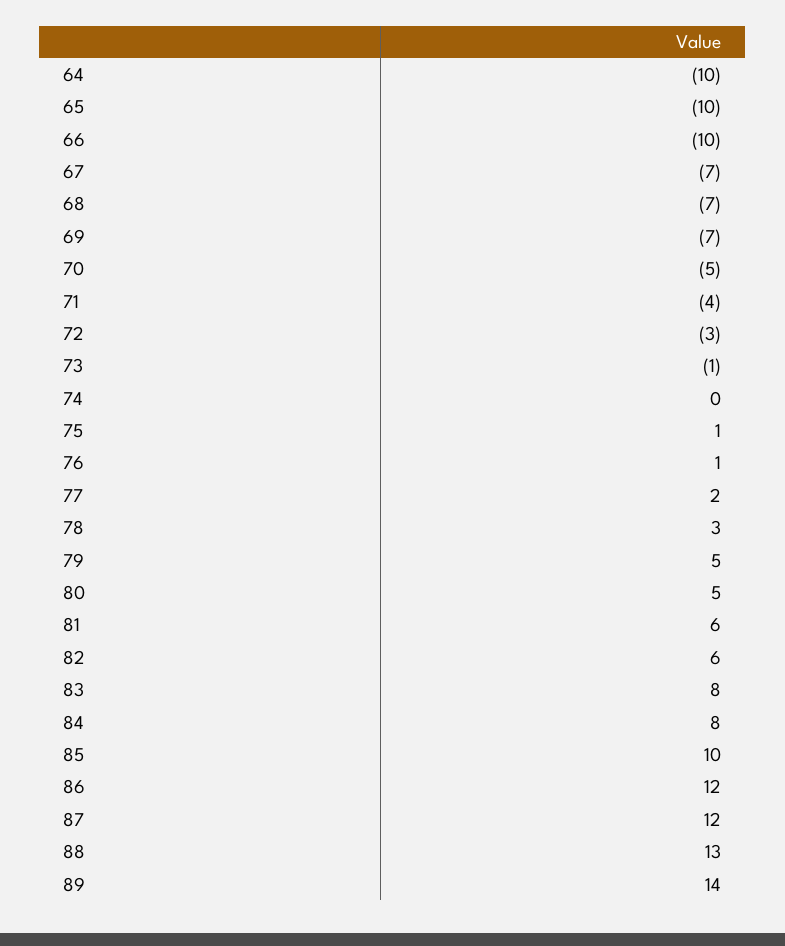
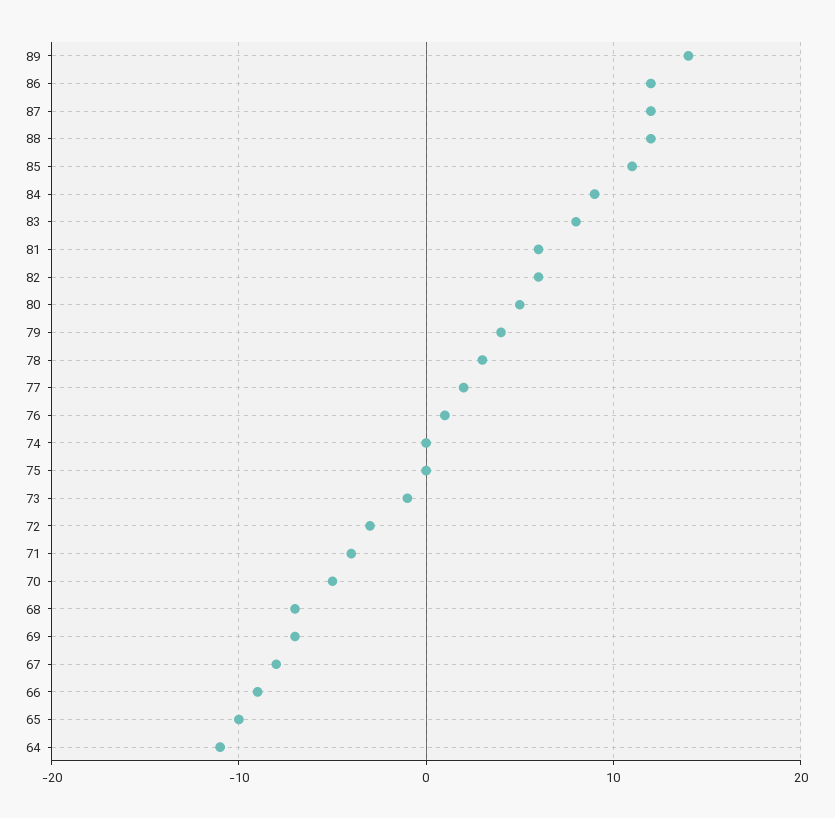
  {
-   "64": -10,
+   "64": -11,
    "65": -10,
-   "66": -10,
+   "66": -9,
-   "67": -7,
+   "67": -8,
    "68": -7,
    "69": -7,
    "70": -5,
    "71": -4,
    "72": -3,
    "73": -1,
    "74": 0,
-   "75": 1,
+   "75": 0,
    "76": 1,
    "77": 2,
    "78": 3,
-   "79": 5,
+   "79": 4,
    "80": 5,
    "81": 6,
    "82": 6,
    "83": 8,
-   "84": 8,
+   "84": 9,
-   "85": 10,
+   "85": 11,
    "86": 12,
    "87": 12,
-   "88": 13,
+   "88": 12,
    "89": 14
  }

